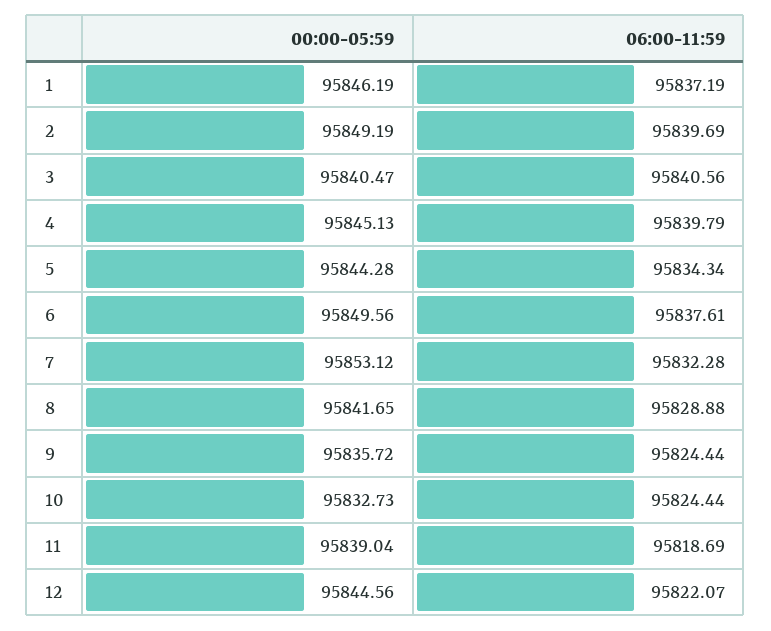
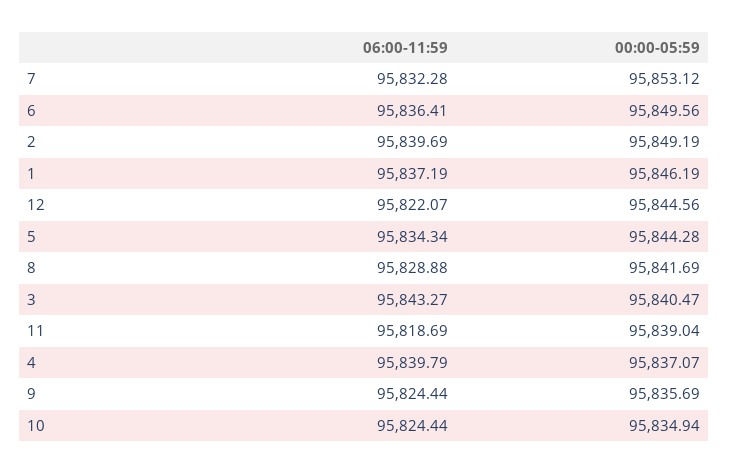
  {
    "00:00-05:59": {
      "1": 95846.19,
      "2": 95849.19,
      "3": 95840.47,
-     "4": 95845.13,
+     "4": 95837.07,
      "5": 95844.28,
      "6": 95849.56,
      "7": 95853.12,
-     "8": 95841.65,
+     "8": 95841.69,
-     "9": 95835.72,
+     "9": 95835.69,
-     "10": 95832.73,
+     "10": 95834.94,
      "11": 95839.04,
      "12": 95844.56
    },
    "06:00-11:59": {
      "1": 95837.19,
      "2": 95839.69,
-     "3": 95840.56,
+     "3": 95843.27,
      "4": 95839.79,
      "5": 95834.34,
-     "6": 95837.61,
+     "6": 95836.41,
      "7": 95832.28,
      "8": 95828.88,
      "9": 95824.44,
      "10": 95824.44,
      "11": 95818.69,
      "12": 95822.07
    }
  }

